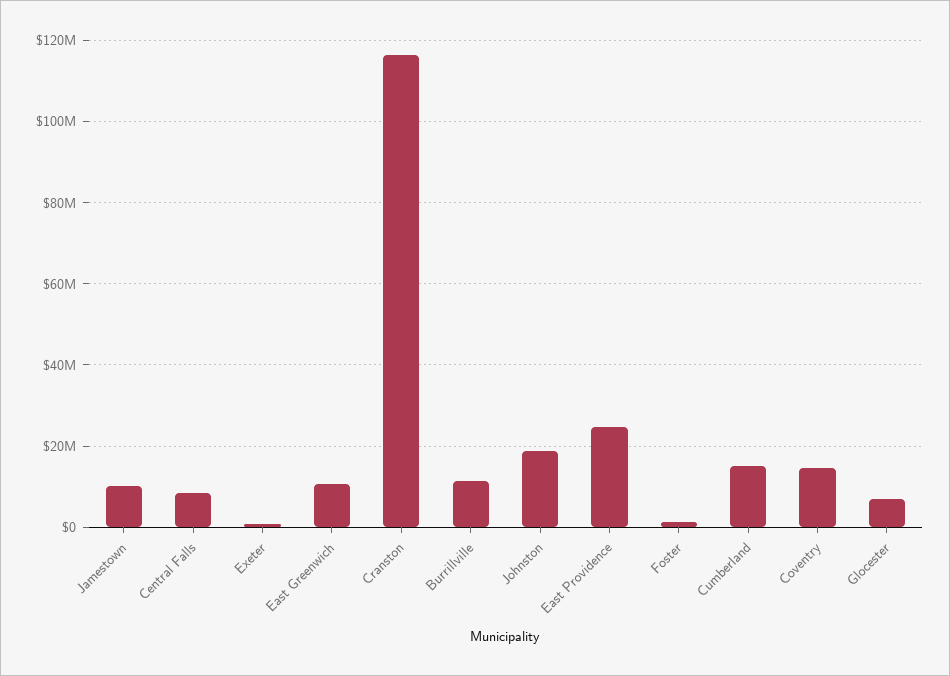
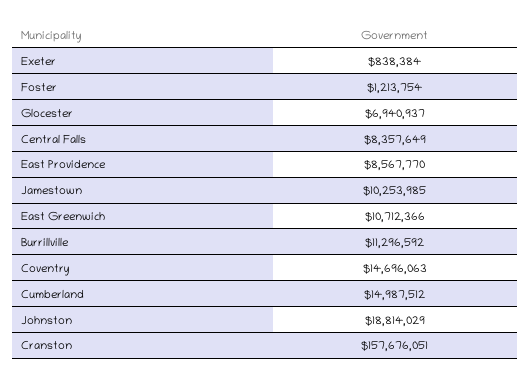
  {
    "Jamestown": 10253985,
    "Central Falls": 8357649,
    "Exeter": 838384,
    "East Greenwich": 10712366,
-   "Cranston": 116000000,
+   "Cranston": 157676051,
    "Burrillville": 11296592,
    "Johnston": 18814029,
-   "East Providence": 24000000,
+   "East Providence": 8567770,
    "Foster": 1213754,
    "Cumberland": 14987512,
    "Coventry": 14696063,
    "Glocester": 6940937
  }

